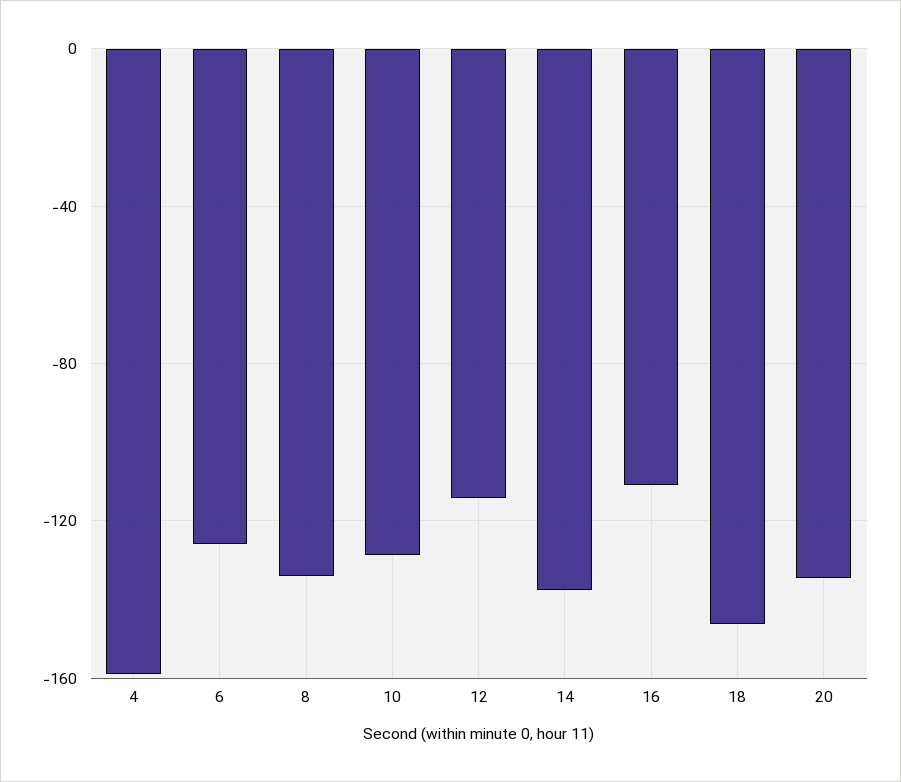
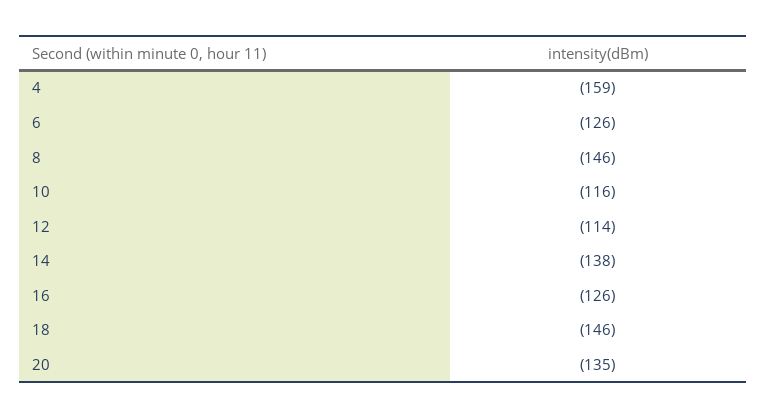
  {
    "4": -159,
    "6": -126,
-   "8": -135,
+   "8": -146,
-   "10": -130,
+   "10": -116,
    "12": -114,
    "14": -138,
-   "16": -110,
+   "16": -126,
    "18": -146,
    "20": -135
  }

